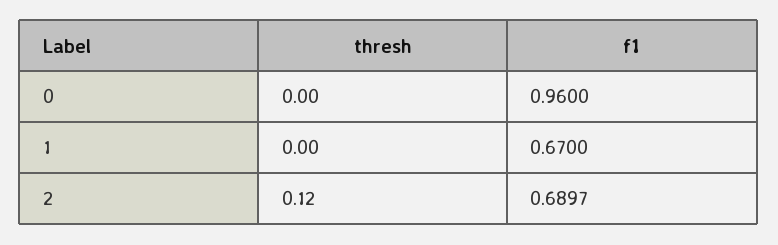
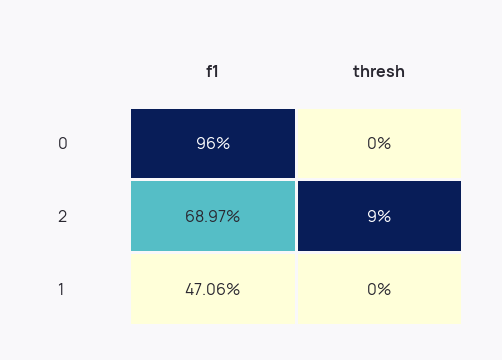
  {
    "thresh": {
      "0": 0,
      "1": 0,
-     "2": 0.12
+     "2": 0.09
    },
    "f1": {
      "0": 0.96,
-     "1": 0.67,
+     "1": 0.4706,
      "2": 0.6897
    }
  }

